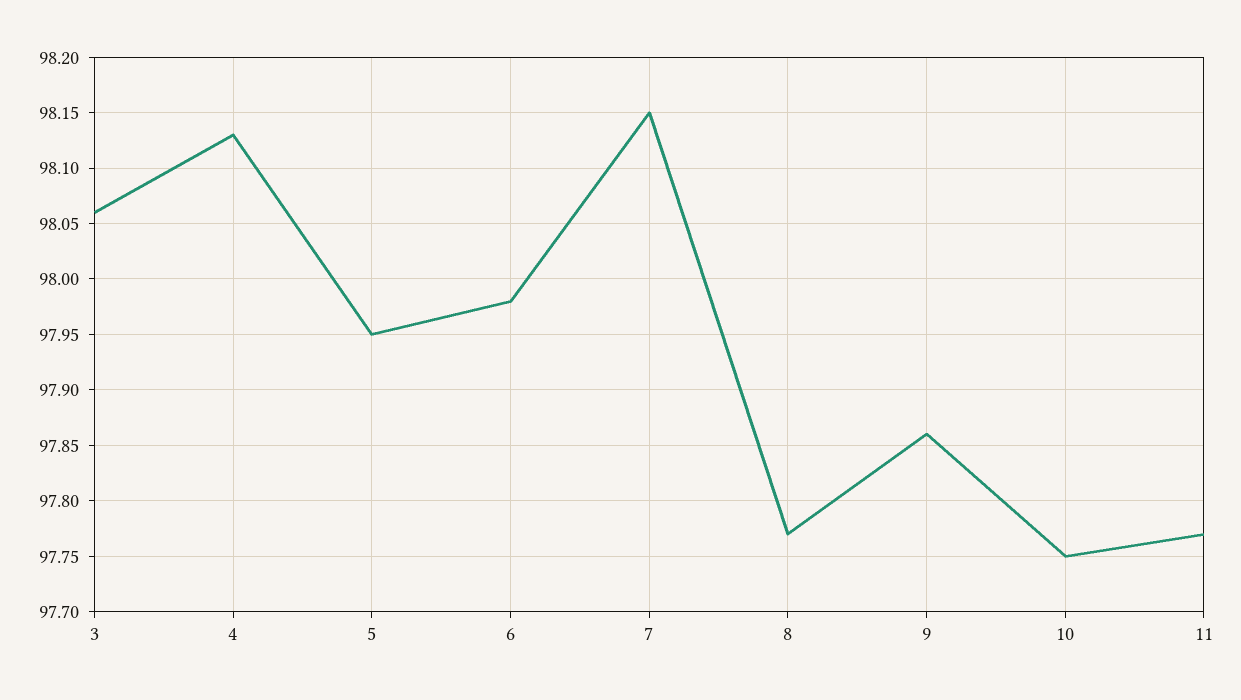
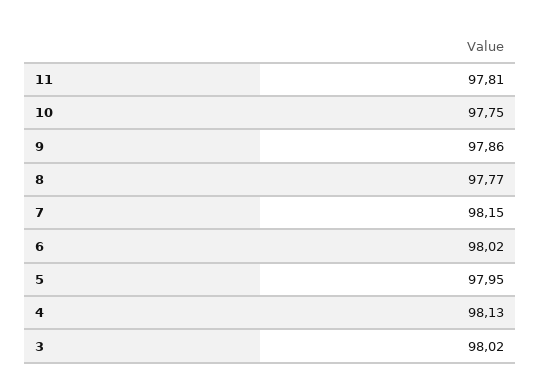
  {
-   "3": 98.06,
+   "3": 98.02,
    "4": 98.13,
    "5": 97.95,
-   "6": 97.98,
+   "6": 98.02,
    "7": 98.15,
    "8": 97.77,
    "9": 97.86,
    "10": 97.75,
-   "11": 97.77
+   "11": 97.81
  }

